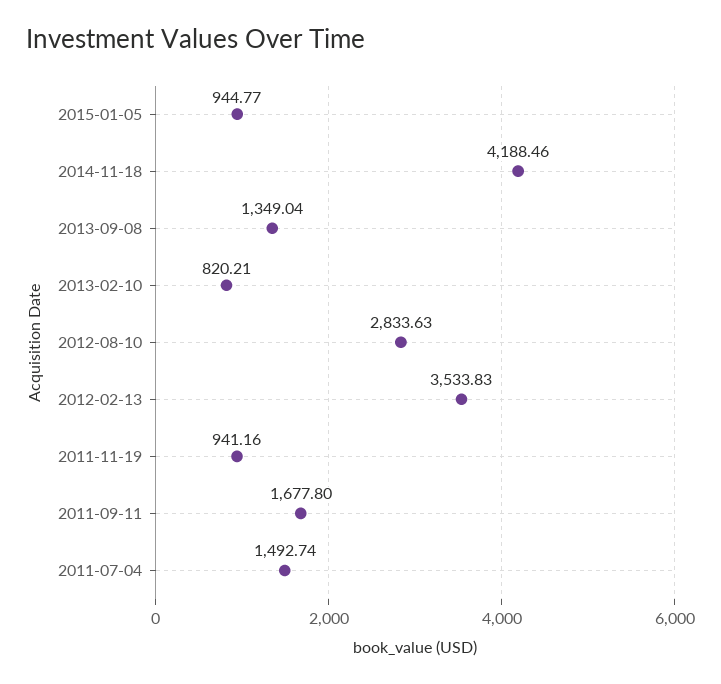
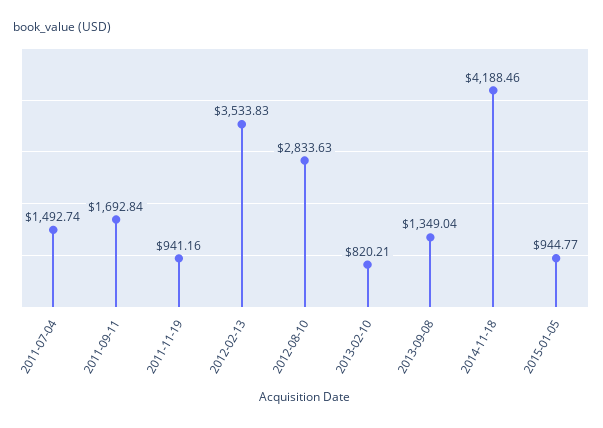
  {
    "2015-01-05": 944.77,
    "2014-11-18": 4188.46,
    "2013-09-08": 1349.04,
    "2013-02-10": 820.21,
    "2012-08-10": 2833.63,
    "2012-02-13": 3533.83,
    "2011-11-19": 941.16,
-   "2011-09-11": 1677.8,
+   "2011-09-11": 1692.84,
    "2011-07-04": 1492.74
  }

